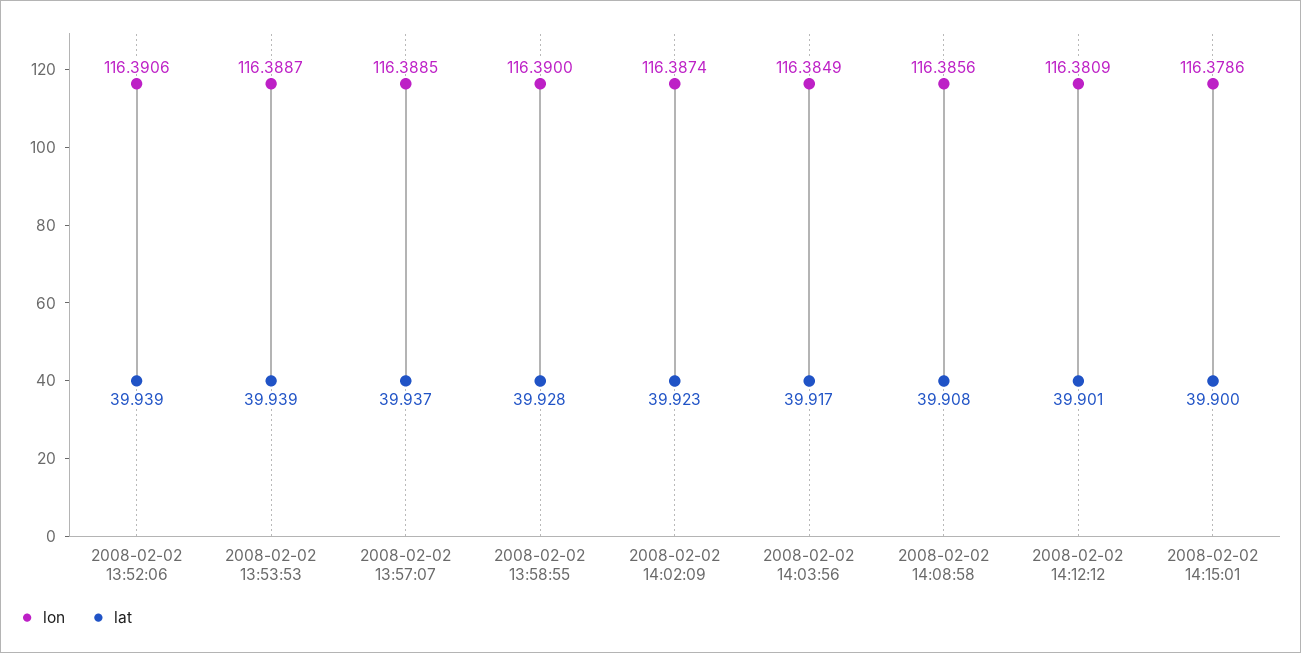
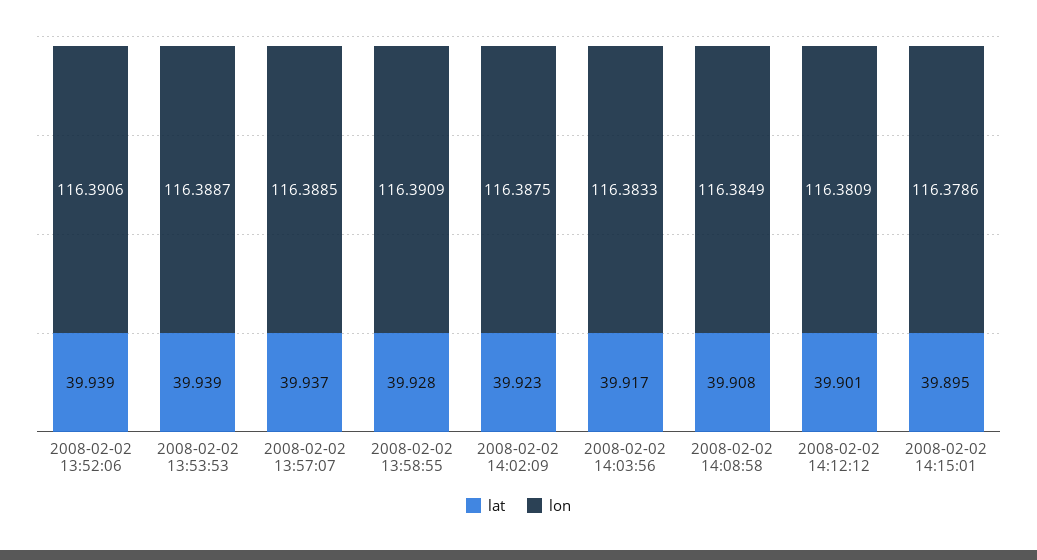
  {
    "lon": {
      "2008-02-02 13:52:06": 116.3906,
      "2008-02-02 13:53:53": 116.3887,
      "2008-02-02 13:57:07": 116.3885,
-     "2008-02-02 13:58:55": 116.39,
+     "2008-02-02 13:58:55": 116.3909,
-     "2008-02-02 14:02:09": 116.3874,
+     "2008-02-02 14:02:09": 116.3875,
-     "2008-02-02 14:03:56": 116.3849,
+     "2008-02-02 14:03:56": 116.3833,
-     "2008-02-02 14:08:58": 116.3856,
+     "2008-02-02 14:08:58": 116.3849,
      "2008-02-02 14:12:12": 116.3809,
      "2008-02-02 14:15:01": 116.3786
    },
    "lat": {
      "2008-02-02 13:52:06": 39.939,
      "2008-02-02 13:53:53": 39.939,
      "2008-02-02 13:57:07": 39.937,
      "2008-02-02 13:58:55": 39.928,
      "2008-02-02 14:02:09": 39.923,
      "2008-02-02 14:03:56": 39.917,
      "2008-02-02 14:08:58": 39.908,
      "2008-02-02 14:12:12": 39.901,
-     "2008-02-02 14:15:01": 39.9
+     "2008-02-02 14:15:01": 39.895
    }
  }

